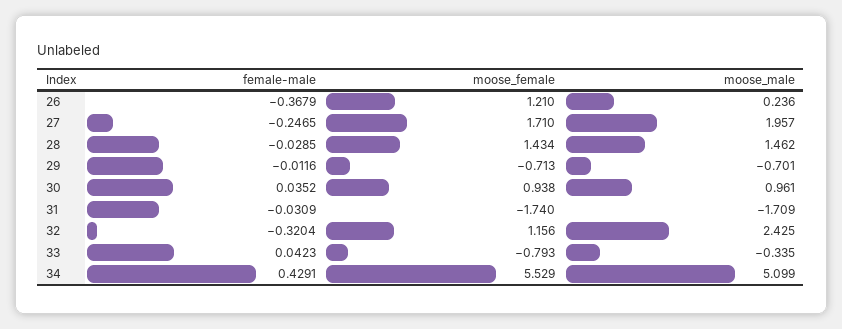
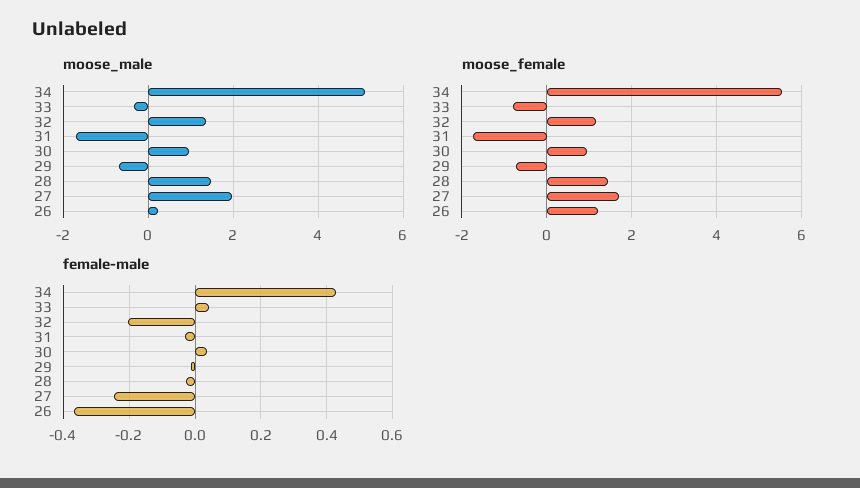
  {
    "female-male": {
      "26": -0.3679,
      "27": -0.2465,
      "28": -0.0285,
      "29": -0.0116,
      "30": 0.0352,
      "31": -0.0309,
-     "32": -0.3204,
+     "32": -0.2,
      "33": 0.0423,
      "34": 0.4291
    },
    "moose_female": {
      "26": 1.21,
      "27": 1.71,
      "28": 1.434,
      "29": -0.713,
      "30": 0.938,
      "31": -1.74,
      "32": 1.156,
      "33": -0.793,
      "34": 5.529
    },
    "moose_male": {
      "26": 0.236,
      "27": 1.957,
      "28": 1.462,
      "29": -0.701,
      "30": 0.961,
      "31": -1.709,
-     "32": 2.425,
+     "32": 1.4,
      "33": -0.335,
      "34": 5.099
    }
  }

